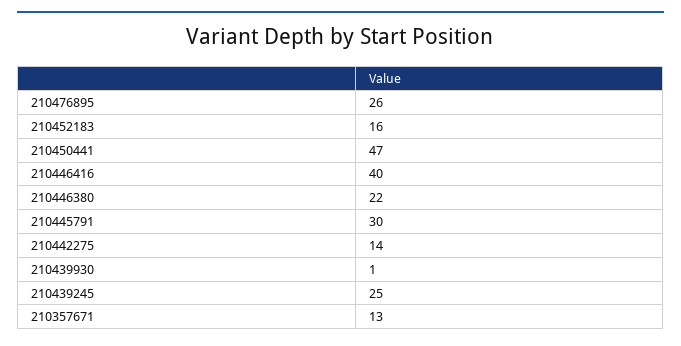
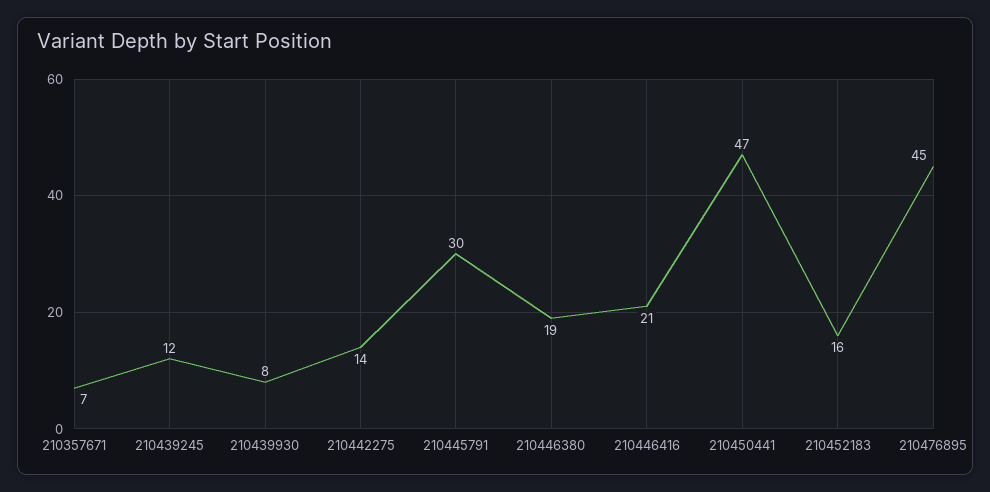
  {
-   "210476895": 26,
+   "210476895": 45,
    "210452183": 16,
    "210450441": 47,
-   "210446416": 40,
+   "210446416": 21,
-   "210446380": 22,
+   "210446380": 19,
    "210445791": 30,
    "210442275": 14,
-   "210439930": 1,
+   "210439930": 8,
-   "210439245": 25,
+   "210439245": 12,
-   "210357671": 13
+   "210357671": 7
  }

